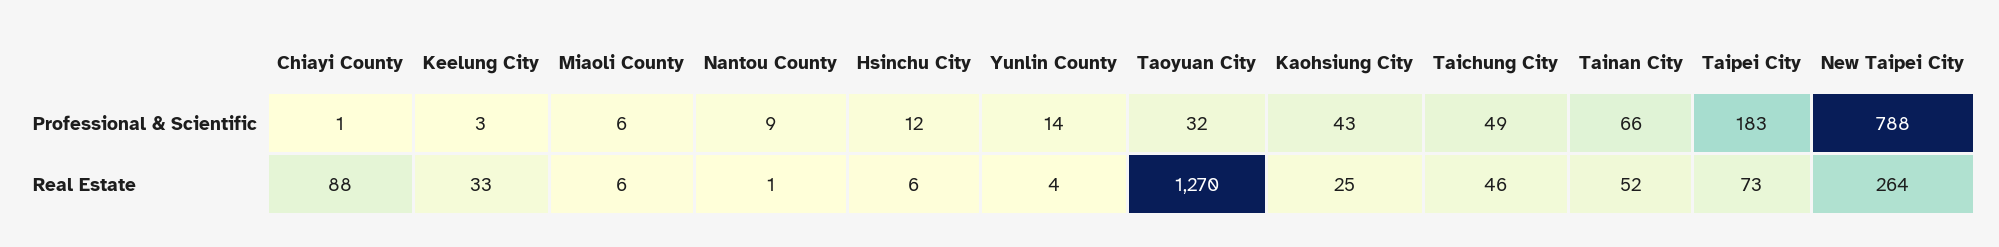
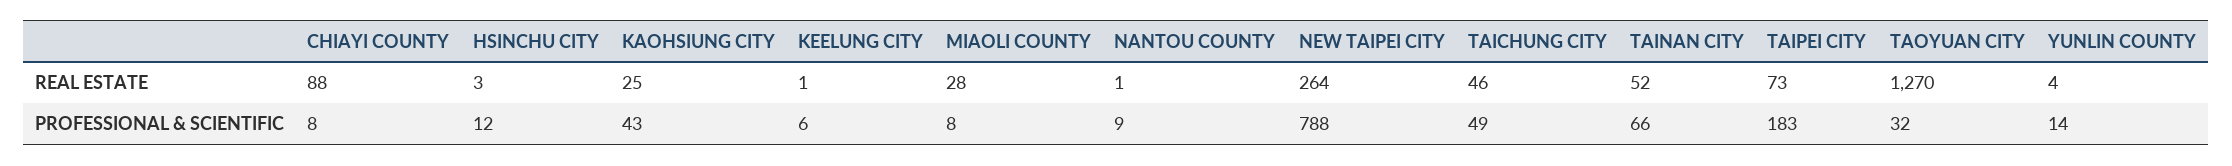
  {
    "Chiayi County": {
-     "Professional & Scientific": 1,
+     "Professional & Scientific": 8,
      "Real Estate": 88
    },
    "Keelung City": {
-     "Professional & Scientific": 3,
+     "Professional & Scientific": 6,
-     "Real Estate": 33
+     "Real Estate": 1
    },
    "Miaoli County": {
-     "Professional & Scientific": 6,
+     "Professional & Scientific": 8,
-     "Real Estate": 6
+     "Real Estate": 28
    },
    "Nantou County": {
      "Professional & Scientific": 9,
      "Real Estate": 1
    },
    "Hsinchu City": {
      "Professional & Scientific": 12,
-     "Real Estate": 6
+     "Real Estate": 3
    },
    "Yunlin County": {
      "Professional & Scientific": 14,
      "Real Estate": 4
    },
    "Taoyuan City": {
      "Professional & Scientific": 32,
      "Real Estate": 1270
    },
    "Kaohsiung City": {
      "Professional & Scientific": 43,
      "Real Estate": 25
    },
    "Taichung City": {
      "Professional & Scientific": 49,
      "Real Estate": 46
    },
    "Tainan City": {
      "Professional & Scientific": 66,
      "Real Estate": 52
    },
    "Taipei City": {
      "Professional & Scientific": 183,
      "Real Estate": 73
    },
    "New Taipei City": {
      "Professional & Scientific": 788,
      "Real Estate": 264
    }
  }

